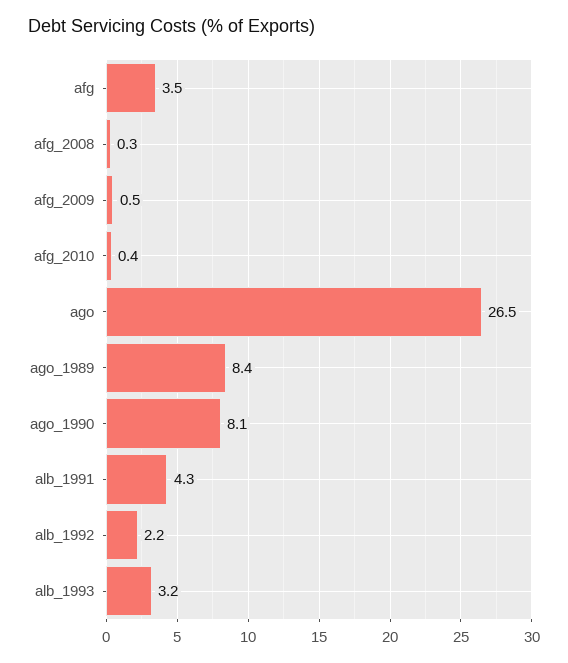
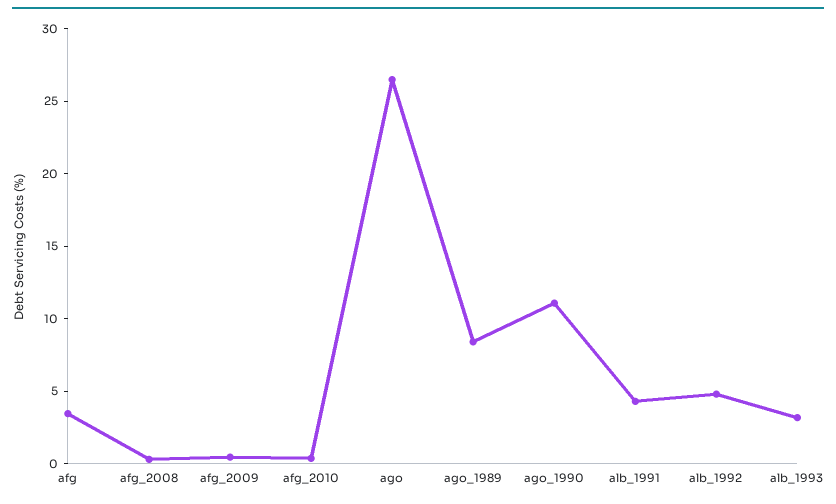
  {
    "afg": 3.5,
    "afg_2008": 0.3,
    "afg_2009": 0.5,
    "afg_2010": 0.4,
    "ago": 26.5,
    "ago_1989": 8.4,
-   "ago_1990": 8.1,
+   "ago_1990": 11,
    "alb_1991": 4.3,
-   "alb_1992": 2.2,
+   "alb_1992": 5,
    "alb_1993": 3.2
  }

